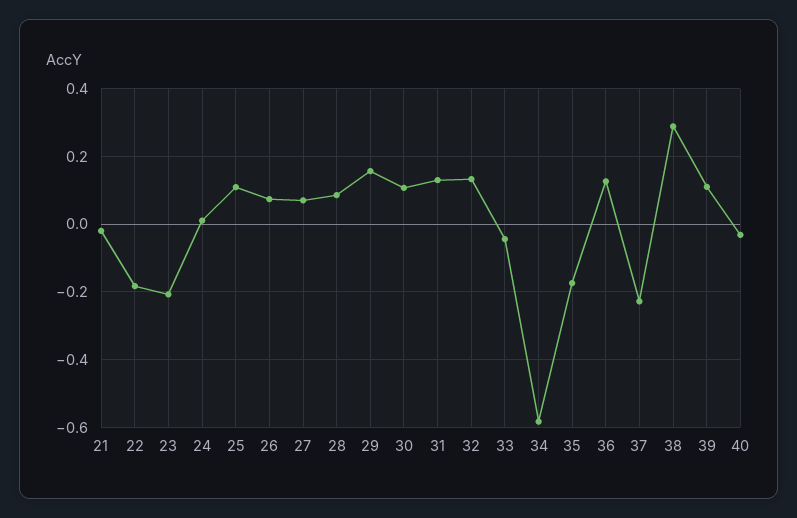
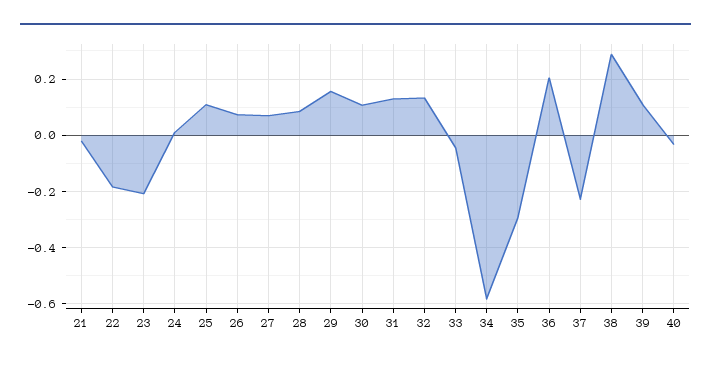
  {
    "21": -0.02,
    "22": -0.18,
    "23": -0.2,
    "24": 0.02,
    "25": 0.1,
    "26": 0.08,
    "27": 0.08,
    "28": 0.08,
    "29": 0.16,
    "30": 0.1,
    "31": 0.12,
    "32": 0.14,
    "33": -0.04,
    "34": -0.58,
-   "35": -0.18,
+   "35": -0.3,
-   "36": 0.12,
+   "36": 0.2,
    "37": -0.22,
    "38": 0.28,
    "39": 0.1,
    "40": -0.04
  }

